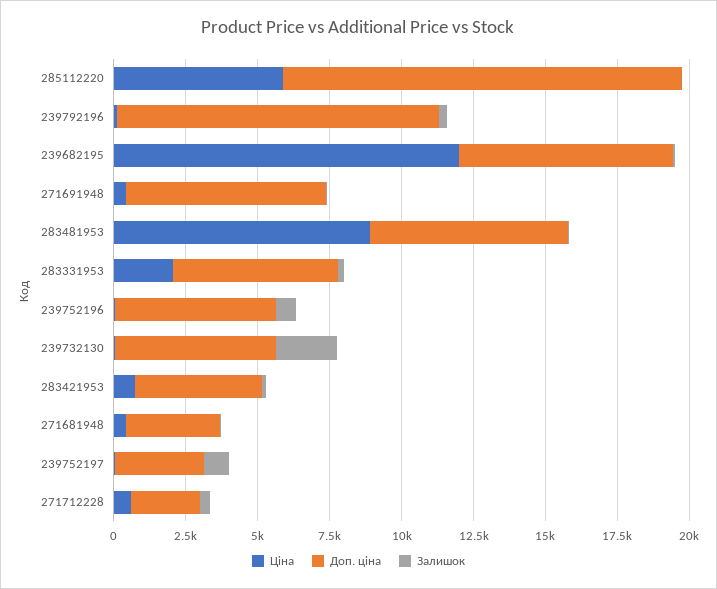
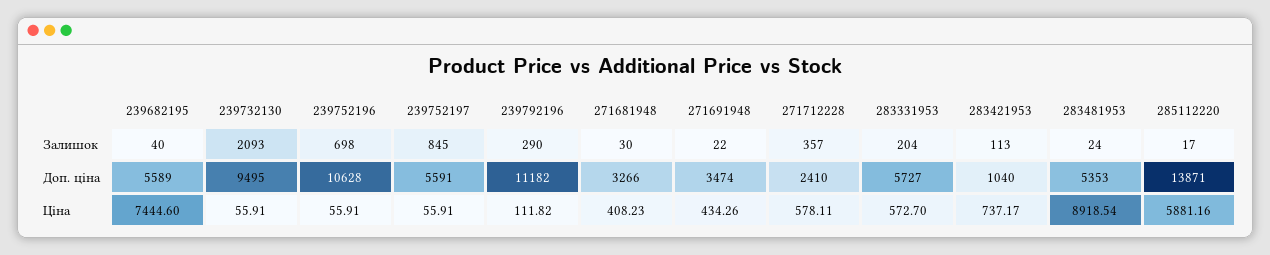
  {
    "Ціна": {
      "285112220": 5881.16,
      "239792196": 111.82,
-     "239682195": 12000,
+     "239682195": 7444.6,
      "271691948": 434.26,
      "283481953": 8918.54,
-     "283331953": 2000,
+     "283331953": 572.7,
      "239752196": 55.91,
      "239732130": 55.91,
      "283421953": 737.17,
      "271681948": 408.23,
      "239752197": 55.91,
      "271712228": 578.11
    },
    "Доп. ціна": {
      "285112220": 13871,
      "239792196": 11182,
-     "239682195": 7500,
+     "239682195": 5589,
-     "271691948": 7000,
+     "271691948": 3474,
-     "283481953": 7000,
+     "283481953": 5353,
      "283331953": 5727,
-     "239752196": 5500,
+     "239752196": 10628,
-     "239732130": 5500,
+     "239732130": 9495,
-     "283421953": 4500,
+     "283421953": 1040,
      "271681948": 3266,
-     "239752197": 3000,
+     "239752197": 5591,
      "271712228": 2410
    },
    "Залишок": {
      "285112220": 17,
      "239792196": 290,
      "239682195": 40,
      "271691948": 22,
      "283481953": 24,
      "283331953": 204,
      "239752196": 698,
      "239732130": 2093,
      "283421953": 113,
      "271681948": 30,
      "239752197": 845,
      "271712228": 357
    }
  }

